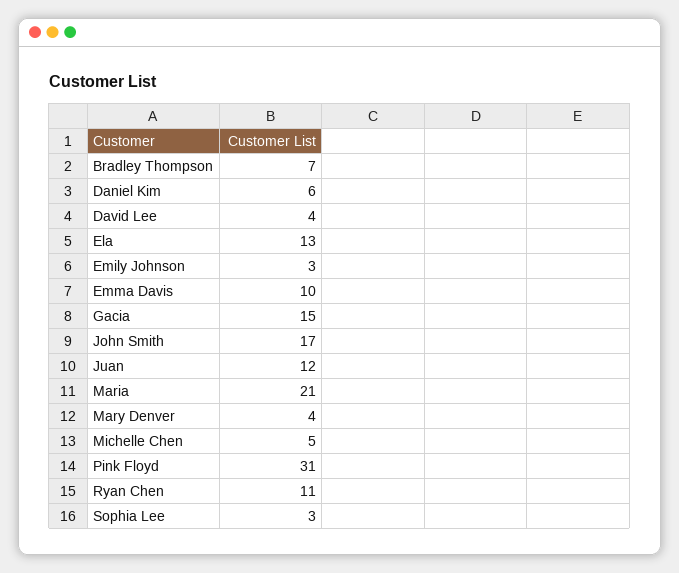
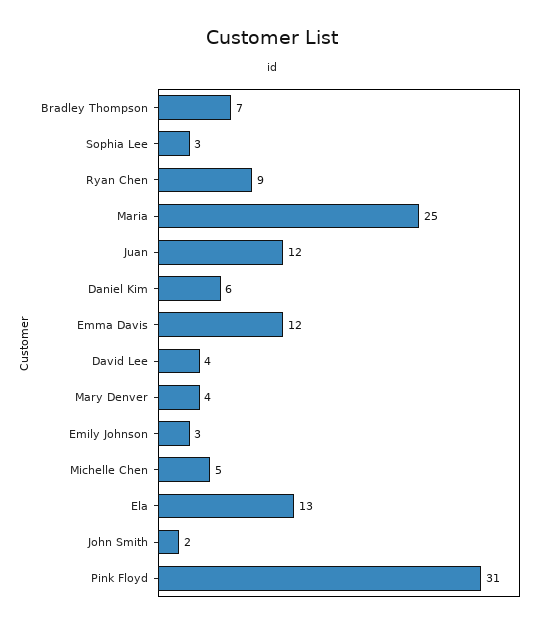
  {
    "Bradley Thompson": 7,
    "Daniel Kim": 6,
    "David Lee": 4,
    "Ela": 13,
    "Emily Johnson": 3,
-   "Emma Davis": 10,
+   "Emma Davis": 12,
-   "Gacia": 15,
-   "John Smith": 17,
+   "John Smith": 2,
    "Juan": 12,
-   "Maria": 21,
+   "Maria": 25,
    "Mary Denver": 4,
    "Michelle Chen": 5,
    "Pink Floyd": 31,
-   "Ryan Chen": 11,
+   "Ryan Chen": 9,
    "Sophia Lee": 3
  }

